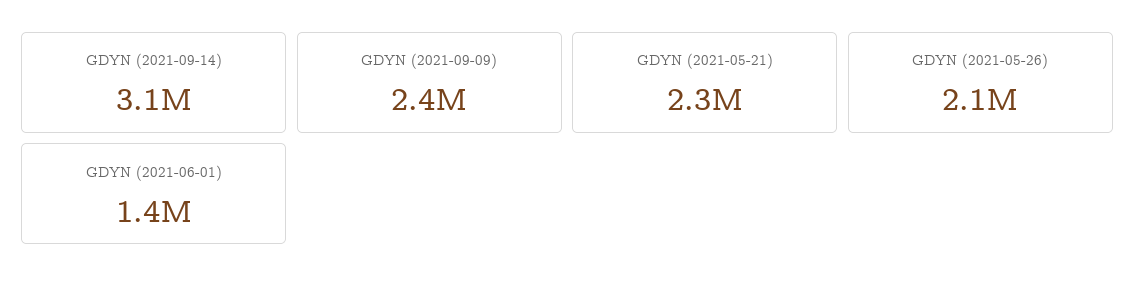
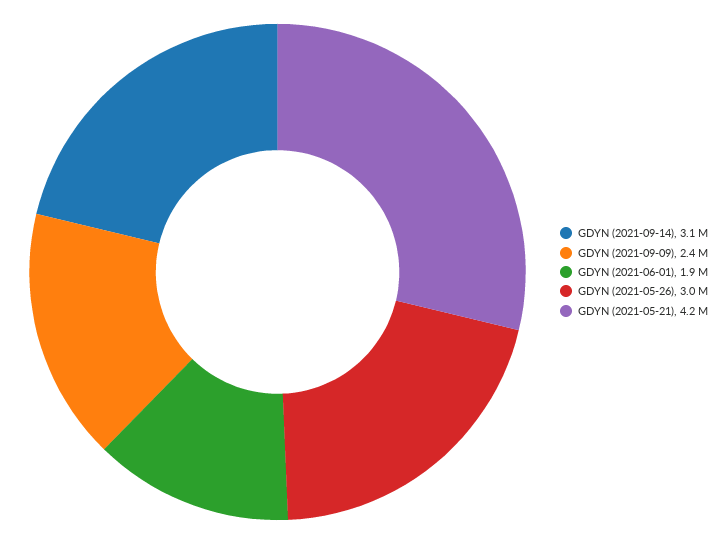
  {
    "GDYN (2021-09-14)": 3100000,
    "GDYN (2021-09-09)": 2400000,
-   "GDYN (2021-05-21)": 2300000,
+   "GDYN (2021-05-21)": 4200000,
-   "GDYN (2021-05-26)": 2100000,
+   "GDYN (2021-05-26)": 3000000,
-   "GDYN (2021-06-01)": 1400000
+   "GDYN (2021-06-01)": 1900000
  }

